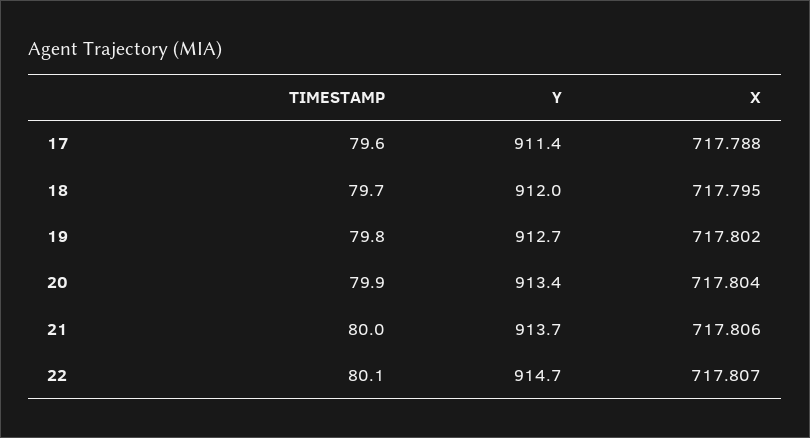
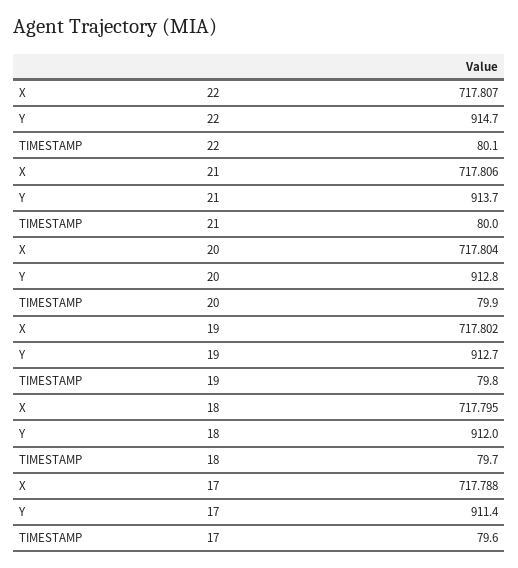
  {
    "TIMESTAMP": {
      "17": 79.6,
      "18": 79.7,
      "19": 79.8,
      "20": 79.9,
      "21": 80,
      "22": 80.1
    },
    "Y": {
      "17": 911.4,
      "18": 912,
      "19": 912.7,
-     "20": 913.4,
+     "20": 912.8,
      "21": 913.7,
      "22": 914.7
    },
    "X": {
      "17": 717.788,
      "18": 717.795,
      "19": 717.802,
      "20": 717.804,
      "21": 717.806,
      "22": 717.807
    }
  }

